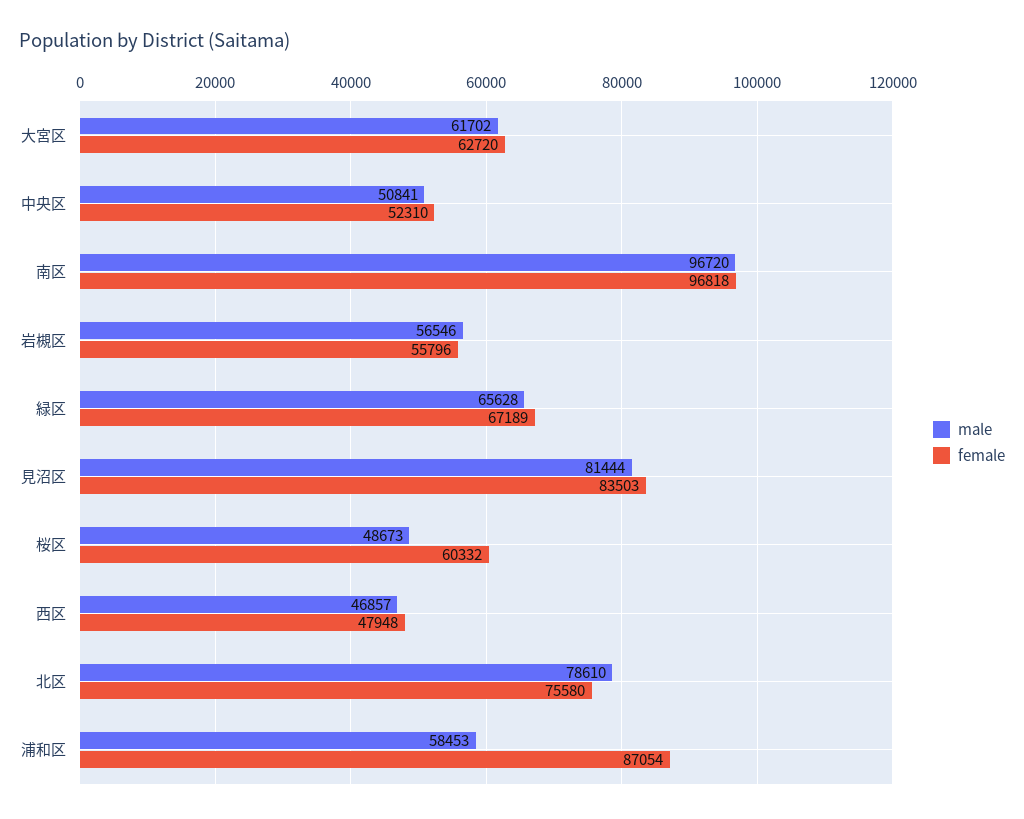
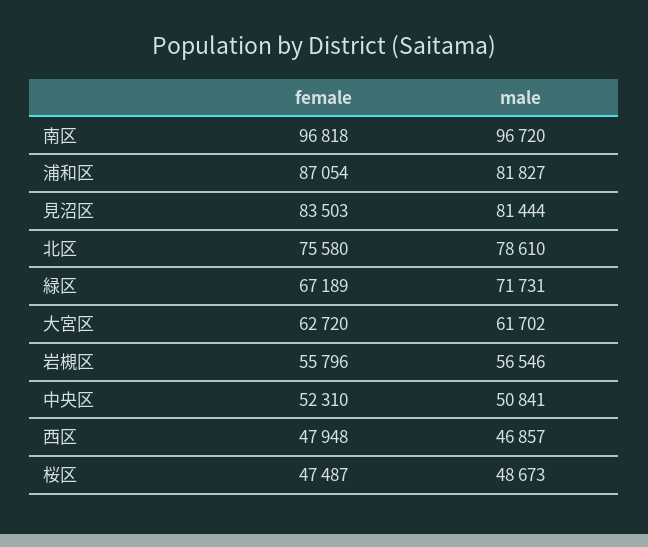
  {
    "male": {
      "大宮区": 61702,
      "中央区": 50841,
      "南区": 96720,
      "岩槻区": 56546,
-     "緑区": 65628,
+     "緑区": 71731,
      "見沼区": 81444,
      "桜区": 48673,
      "西区": 46857,
      "北区": 78610,
-     "浦和区": 58453
+     "浦和区": 81827
    },
    "female": {
      "大宮区": 62720,
      "中央区": 52310,
      "南区": 96818,
      "岩槻区": 55796,
      "緑区": 67189,
      "見沼区": 83503,
-     "桜区": 60332,
+     "桜区": 47487,
      "西区": 47948,
      "北区": 75580,
      "浦和区": 87054
    }
  }

